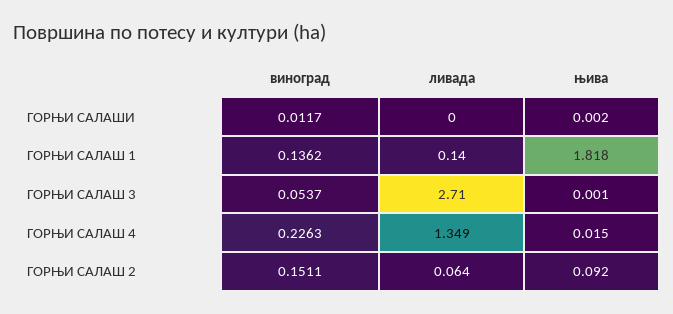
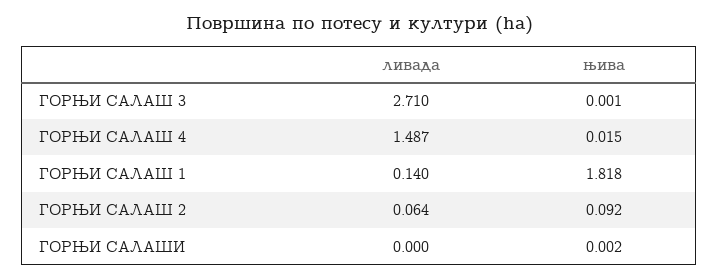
  {
-   "виноград": {
-     "ГОРЊИ САЛАШИ": 0.0117,
-     "ГОРЊИ САЛАШ 1": 0.1362,
-     "ГОРЊИ САЛАШ 3": 0.0537,
-     "ГОРЊИ САЛАШ 4": 0.2263,
-     "ГОРЊИ САЛАШ 2": 0.1511
-   },
    "ливада": {
      "ГОРЊИ САЛАШИ": 0,
      "ГОРЊИ САЛАШ 1": 0.14,
      "ГОРЊИ САЛАШ 3": 2.71,
-     "ГОРЊИ САЛАШ 4": 1.349,
+     "ГОРЊИ САЛАШ 4": 1.487,
      "ГОРЊИ САЛАШ 2": 0.064
    },
    "њива": {
      "ГОРЊИ САЛАШИ": 0.002,
      "ГОРЊИ САЛАШ 1": 1.818,
      "ГОРЊИ САЛАШ 3": 0.001,
      "ГОРЊИ САЛАШ 4": 0.015,
      "ГОРЊИ САЛАШ 2": 0.092
    }
  }

